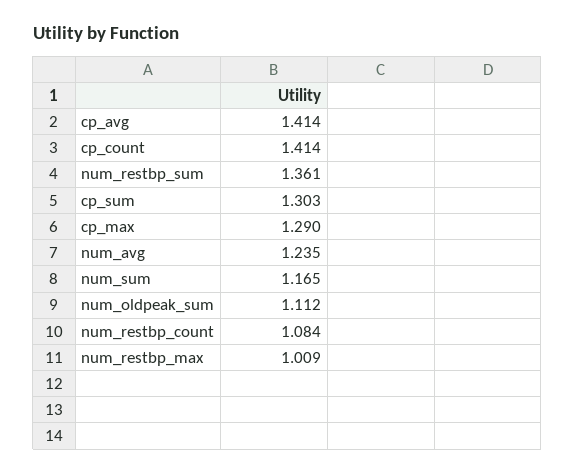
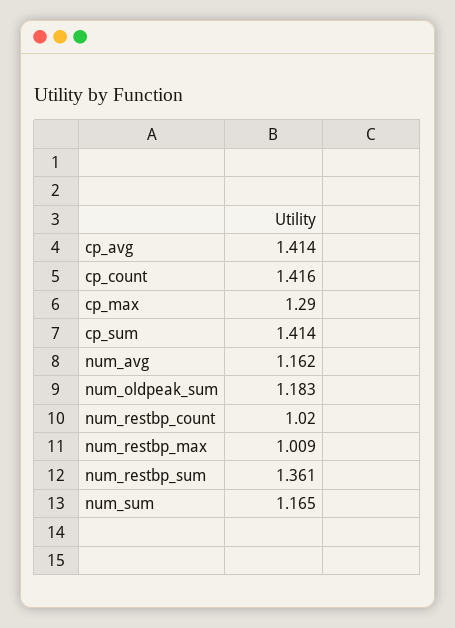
  {
    "cp_avg": 1.414,
-   "cp_count": 1.414,
+   "cp_count": 1.416,
    "num_restbp_sum": 1.361,
-   "cp_sum": 1.303,
+   "cp_sum": 1.414,
    "cp_max": 1.29,
-   "num_avg": 1.235,
+   "num_avg": 1.162,
    "num_sum": 1.165,
-   "num_oldpeak_sum": 1.112,
+   "num_oldpeak_sum": 1.183,
-   "num_restbp_count": 1.084,
+   "num_restbp_count": 1.02,
    "num_restbp_max": 1.009
  }

